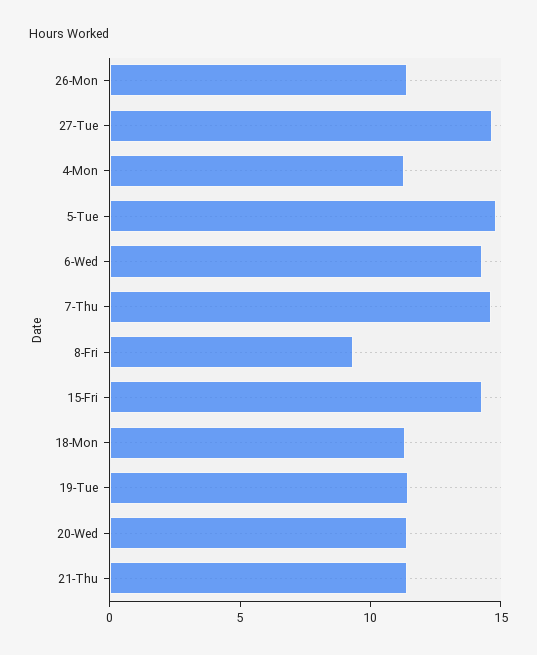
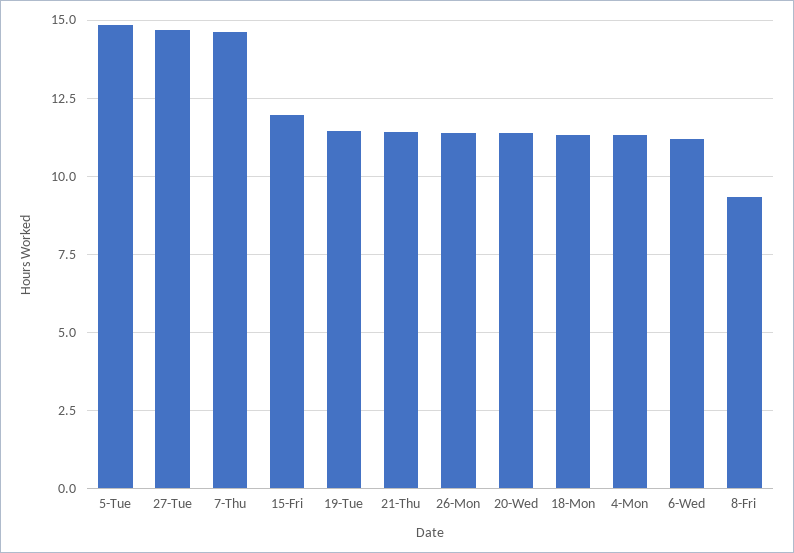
  {
    "26-Mon": 11.5,
    "27-Tue": 14.75,
    "4-Mon": 11.25,
    "5-Tue": 14.75,
-   "6-Wed": 14,
+   "6-Wed": 11.25,
    "7-Thu": 14.5,
    "8-Fri": 9.25,
-   "15-Fri": 14,
+   "15-Fri": 12,
    "18-Mon": 11.25,
    "19-Tue": 11.5,
    "20-Wed": 11.5,
    "21-Thu": 11.5
  }

